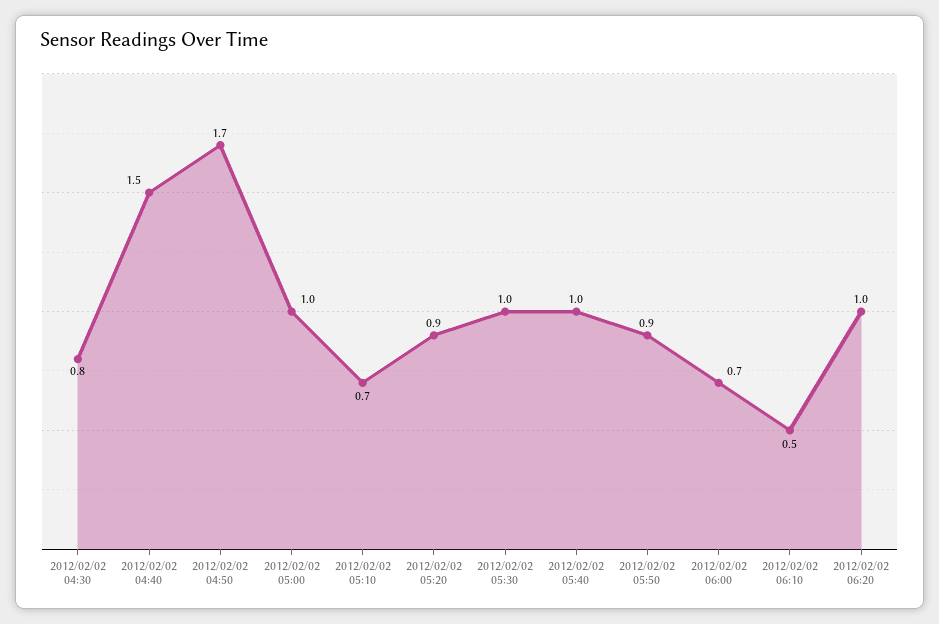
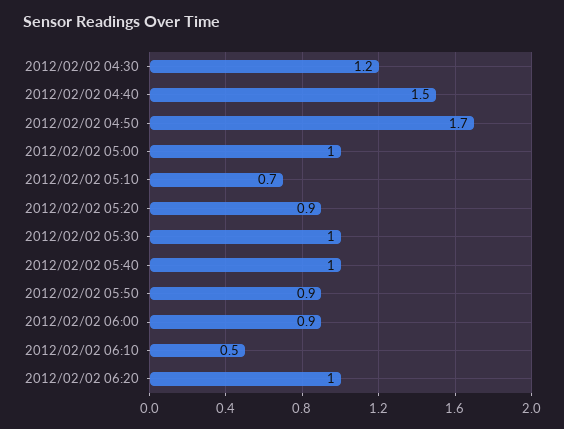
  {
-   "2012/02/02 04:30": 0.8,
+   "2012/02/02 04:30": 1.2,
    "2012/02/02 04:40": 1.5,
    "2012/02/02 04:50": 1.7,
    "2012/02/02 05:00": 1,
    "2012/02/02 05:10": 0.7,
    "2012/02/02 05:20": 0.9,
    "2012/02/02 05:30": 1,
    "2012/02/02 05:40": 1,
    "2012/02/02 05:50": 0.9,
-   "2012/02/02 06:00": 0.7,
+   "2012/02/02 06:00": 0.9,
    "2012/02/02 06:10": 0.5,
    "2012/02/02 06:20": 1
  }

